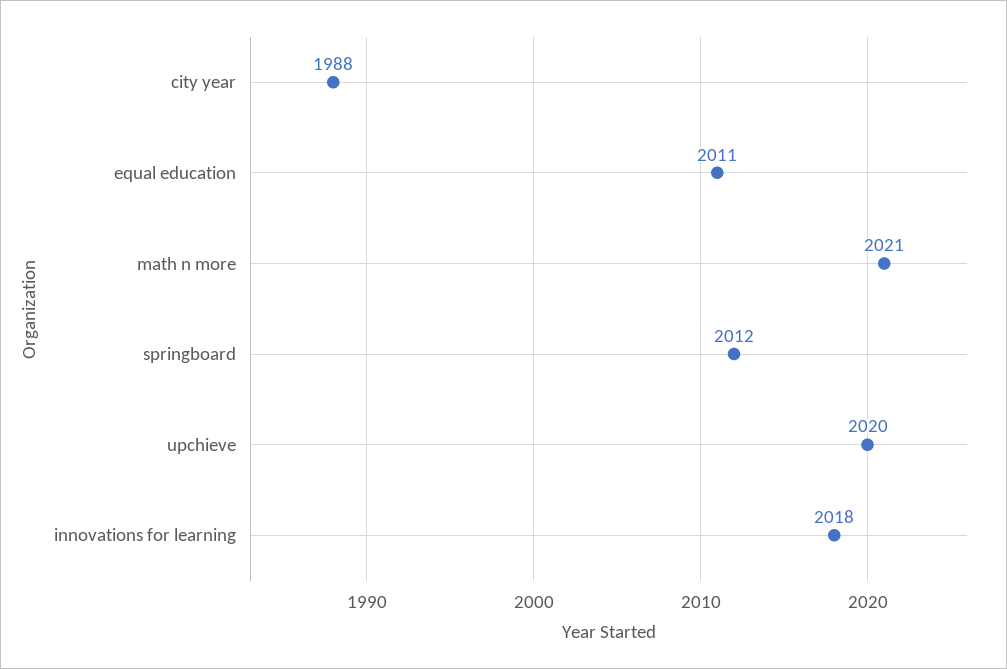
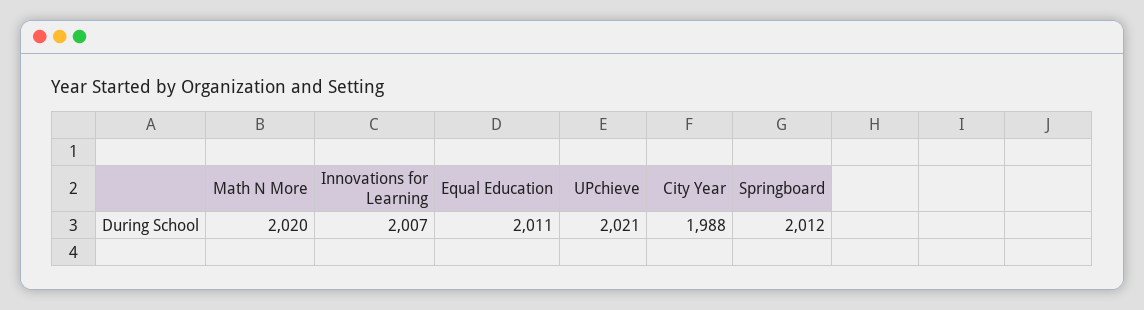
  {
    "city year": 1988,
    "equal education": 2011,
-   "math n more": 2021,
+   "math n more": 2020,
    "springboard": 2012,
-   "upchieve": 2020,
+   "upchieve": 2021,
-   "innovations for learning": 2018
+   "innovations for learning": 2007
  }

